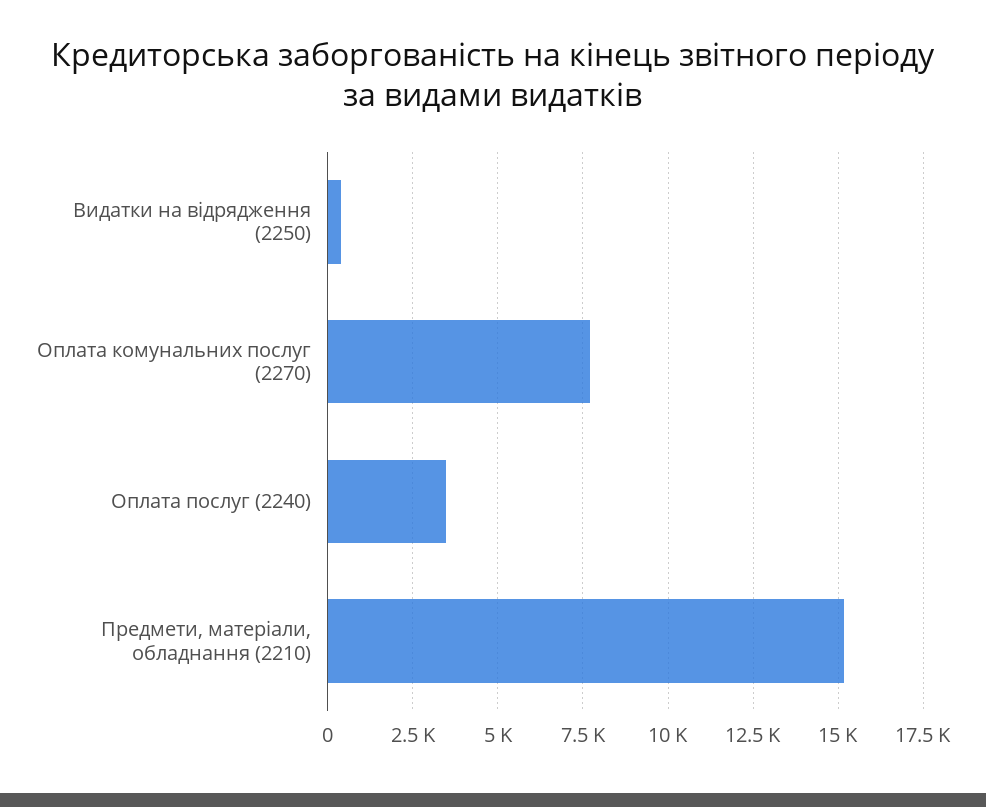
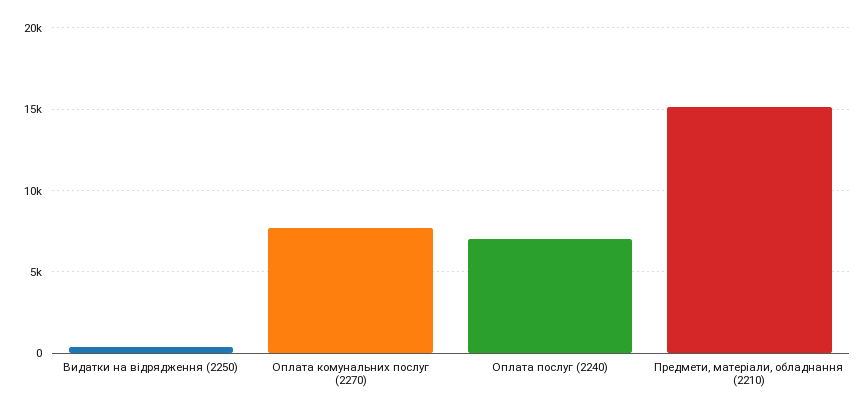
  {
    "Видатки на відрядження (2250)": 500,
    "Оплата комунальних послуг (2270)": 7750,
-   "Оплата послуг (2240)": 3500,
+   "Оплата послуг (2240)": 7000,
    "Предмети, матеріали, обладнання (2210)": 15250
  }

